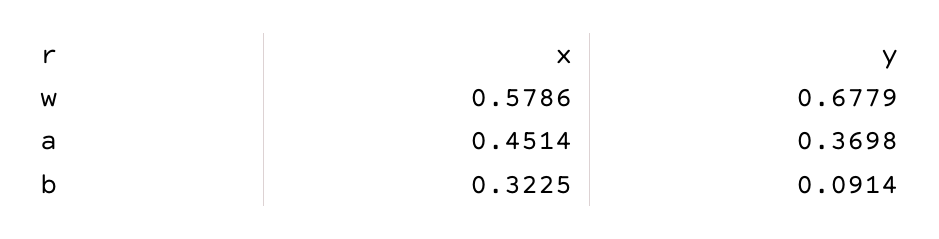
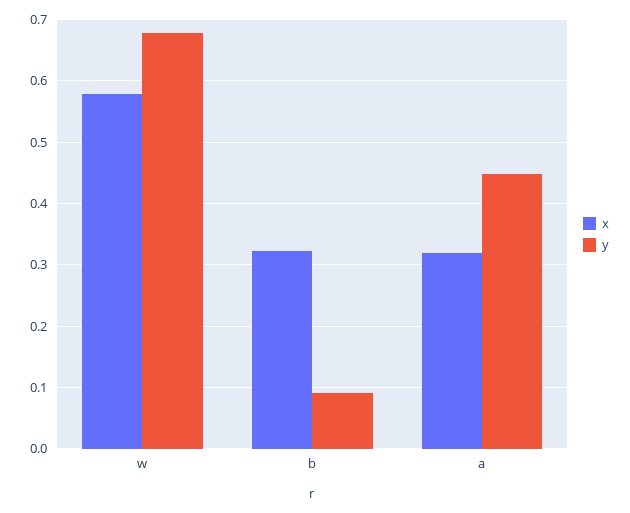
  {
    "x": {
      "w": 0.5786,
-     "a": 0.4514,
+     "a": 0.32,
      "b": 0.3225
    },
    "y": {
      "w": 0.6779,
-     "a": 0.3698,
+     "a": 0.45,
      "b": 0.0914
    }
  }

